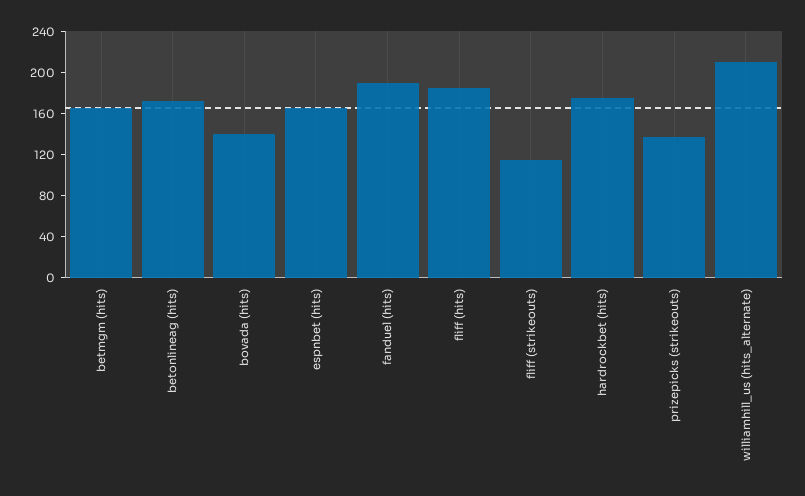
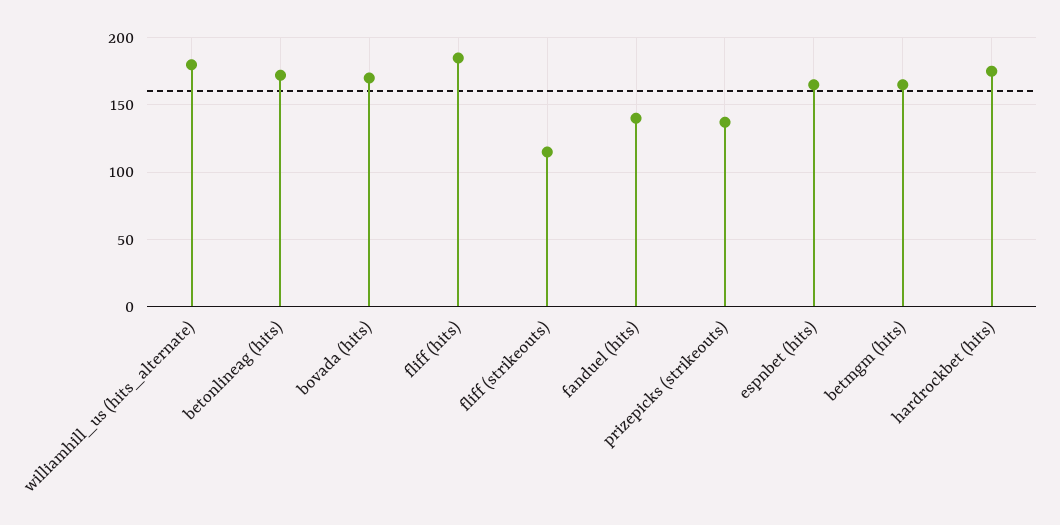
  {
    "betmgm (hits)": 165,
    "betonlineag (hits)": 170,
-   "bovada (hits)": 140,
+   "bovada (hits)": 170,
    "espnbet (hits)": 165,
-   "fanduel (hits)": 190,
+   "fanduel (hits)": 140,
    "fliff (hits)": 185,
    "fliff (strikeouts)": 115,
    "hardrockbet (hits)": 175,
    "prizepicks (strikeouts)": 135,
-   "williamhill_us (hits_alternate)": 210
+   "williamhill_us (hits_alternate)": 180
  }

